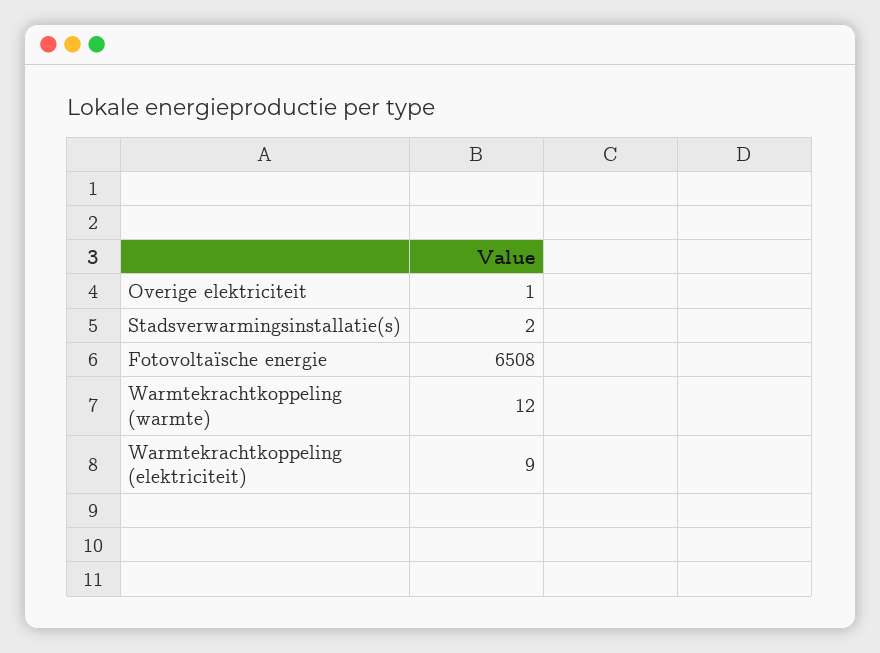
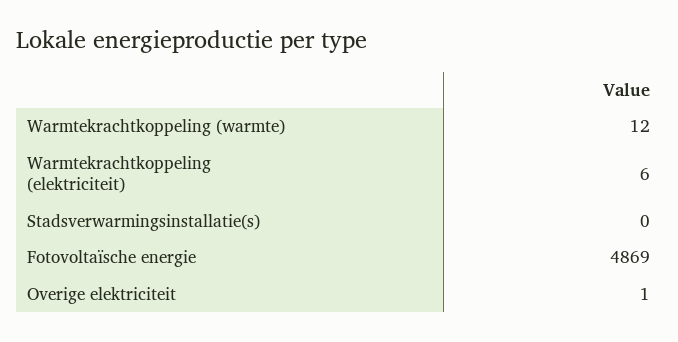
  {
    "Overige elektriciteit": 1,
-   "Stadsverwarmingsinstallatie(s)": 2,
+   "Stadsverwarmingsinstallatie(s)": 0,
-   "Fotovoltaïsche energie": 6508,
+   "Fotovoltaïsche energie": 4869,
    "Warmtekrachtkoppeling (warmte)": 12,
-   "Warmtekrachtkoppeling (elektriciteit)": 9
+   "Warmtekrachtkoppeling (elektriciteit)": 6
  }

